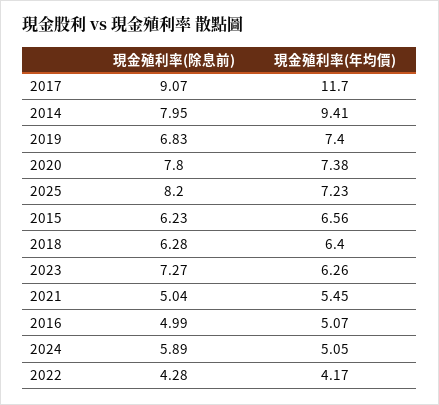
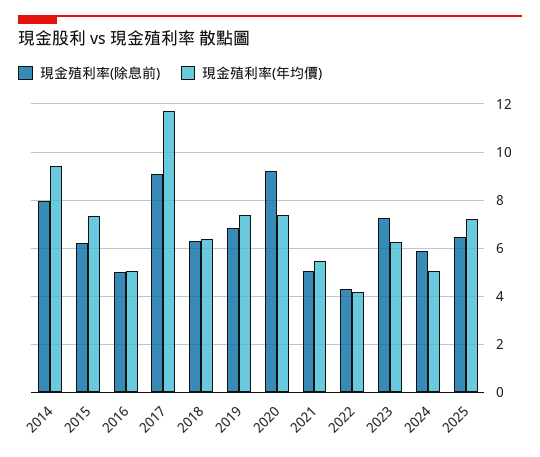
  {
    "現金殖利率(除息前)": {
      "2017": 9.07,
      "2014": 7.95,
      "2019": 6.83,
-     "2020": 7.8,
+     "2020": 9.25,
-     "2025": 8.2,
+     "2025": 6.5,
      "2015": 6.23,
      "2018": 6.28,
      "2023": 7.27,
      "2021": 5.04,
      "2016": 4.99,
      "2024": 5.89,
      "2022": 4.28
    },
    "現金殖利率(年均價)": {
      "2017": 11.7,
      "2014": 9.41,
      "2019": 7.4,
      "2020": 7.38,
      "2025": 7.23,
-     "2015": 6.56,
+     "2015": 7.25,
      "2018": 6.4,
      "2023": 6.26,
      "2021": 5.45,
      "2016": 5.07,
      "2024": 5.05,
      "2022": 4.17
    }
  }

